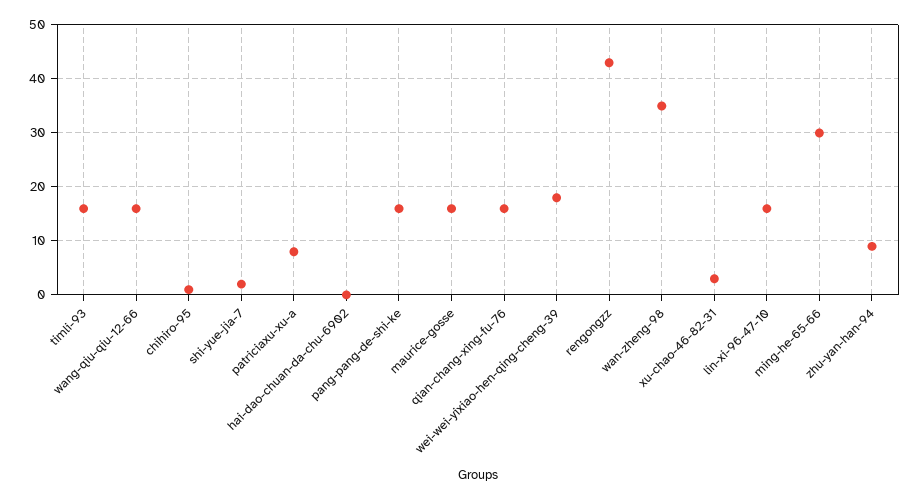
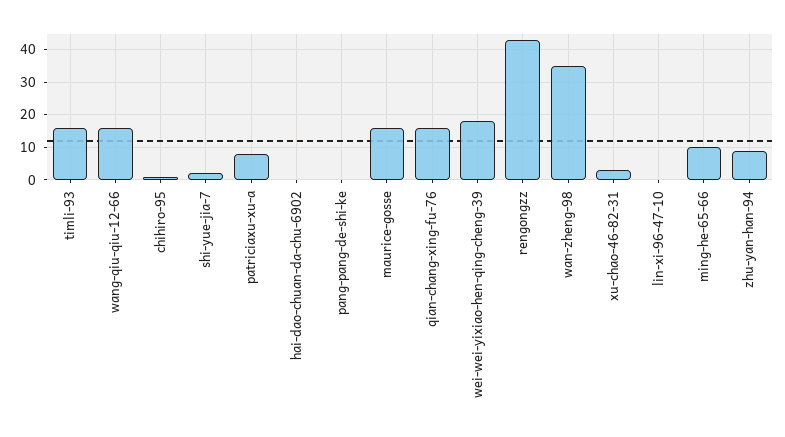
  {
    "timli-93": 15,
    "wang-qiu-qiu-12-66": 15,
    "chihiro-95": 0,
    "shi-yue-jia-7": 0,
    "patriciaxu-xu-a": 10,
    "hai-dao-chuan-da-chu-6902": 0,
-   "pang-pang-de-shi-ke": 15,
+   "pang-pang-de-shi-ke": 0,
    "maurice-gosse": 15,
    "qian-chang-xing-fu-76": 15,
    "wei-wei-yixiao-hen-qing-cheng-39": 20,
    "rengongzz": 45,
    "wan-zheng-98": 35,
    "xu-chao-46-82-31": 5,
-   "lin-xi-96-47-10": 15,
+   "lin-xi-96-47-10": 0,
-   "ming-he-65-66": 30,
+   "ming-he-65-66": 10,
    "zhu-yan-han-94": 10
  }

